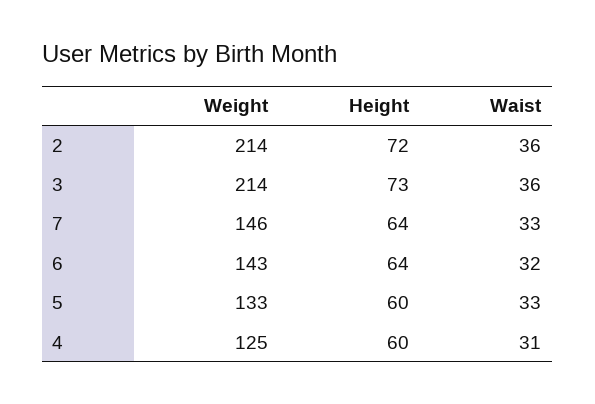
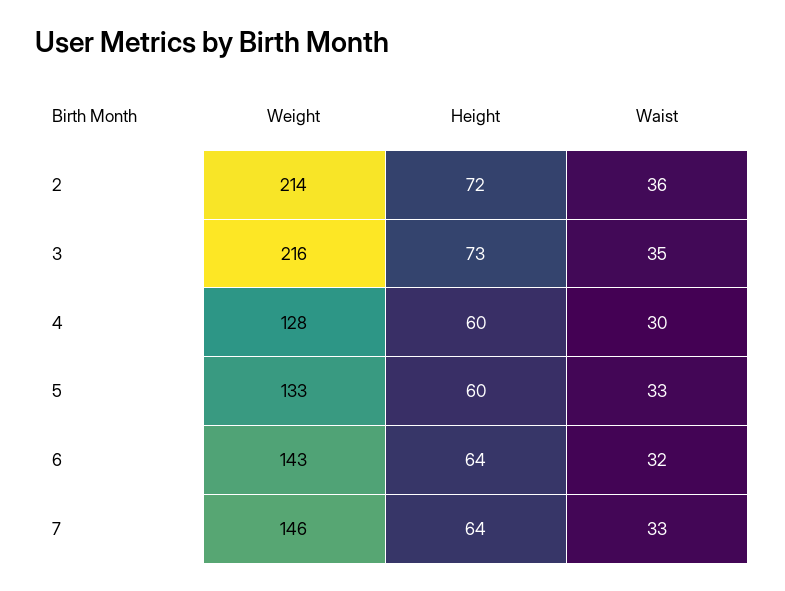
  {
    "Weight": {
      "2": 214,
-     "3": 214,
+     "3": 216,
      "7": 146,
      "6": 143,
      "5": 133,
-     "4": 125
+     "4": 128
    },
    "Height": {
      "2": 72,
      "3": 73,
      "7": 64,
      "6": 64,
      "5": 60,
      "4": 60
    },
    "Waist": {
      "2": 36,
-     "3": 36,
+     "3": 35,
      "7": 33,
      "6": 32,
      "5": 33,
-     "4": 31
+     "4": 30
    }
  }

